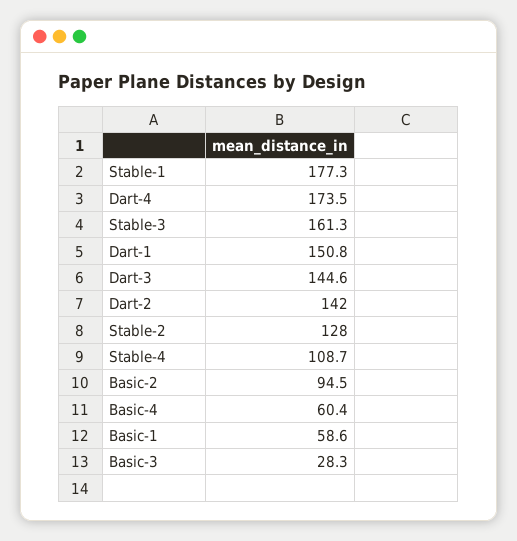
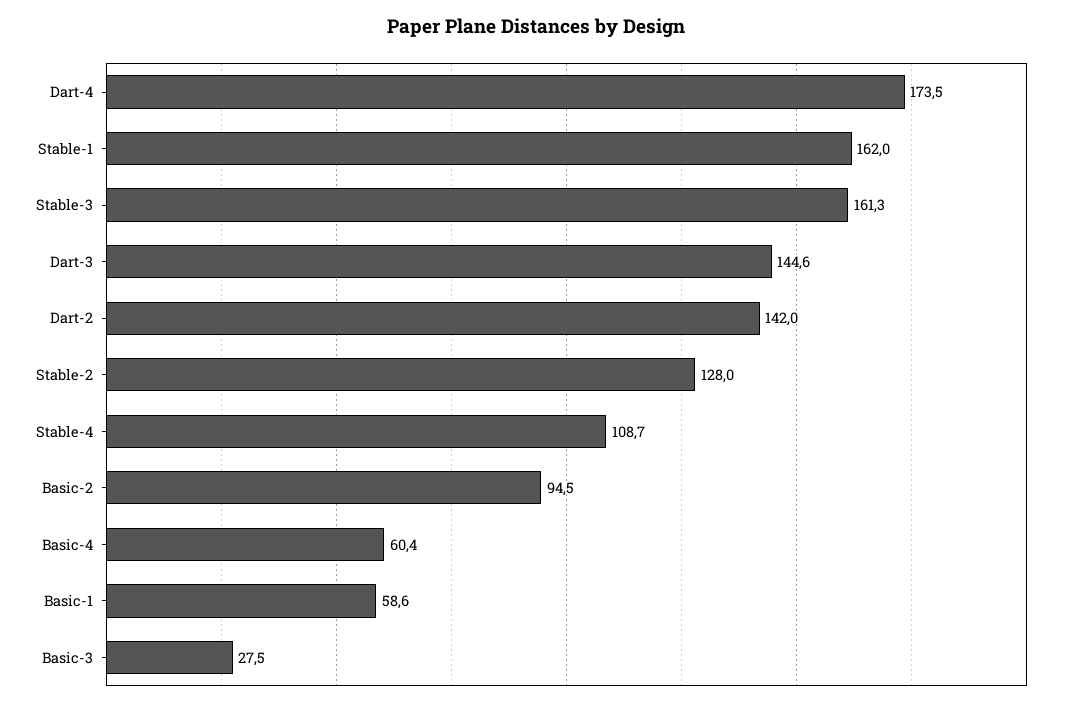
  {
-   "Stable-1": 177.3,
+   "Stable-1": 162,
    "Dart-4": 173.5,
    "Stable-3": 161.3,
-   "Dart-1": 150.8,
    "Dart-3": 144.6,
    "Dart-2": 142,
    "Stable-2": 128,
    "Stable-4": 108.7,
    "Basic-2": 94.5,
    "Basic-4": 60.4,
    "Basic-1": 58.6,
-   "Basic-3": 28.3
+   "Basic-3": 27.5
  }

